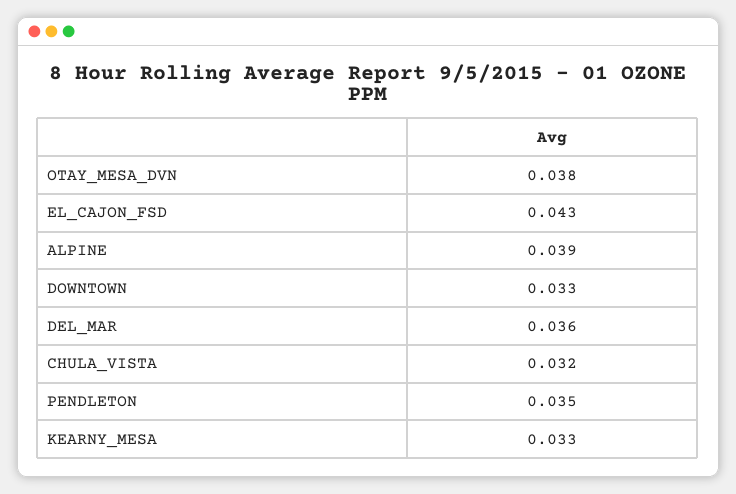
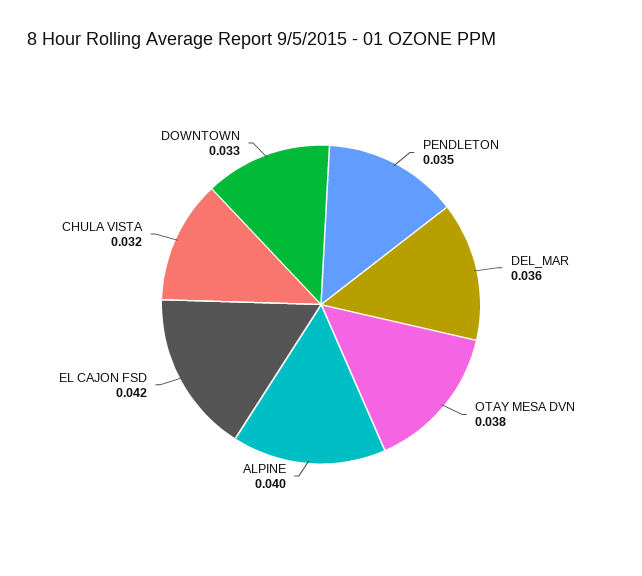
  {
    "OTAY_MESA_DVN": 0.038,
-   "EL_CAJON_FSD": 0.043,
+   "EL_CAJON_FSD": 0.042,
-   "ALPINE": 0.039,
+   "ALPINE": 0.04,
    "DOWNTOWN": 0.033,
    "DEL_MAR": 0.036,
    "CHULA_VISTA": 0.032,
-   "PENDLETON": 0.035,
+   "PENDLETON": 0.035
-   "KEARNY_MESA": 0.033
  }

